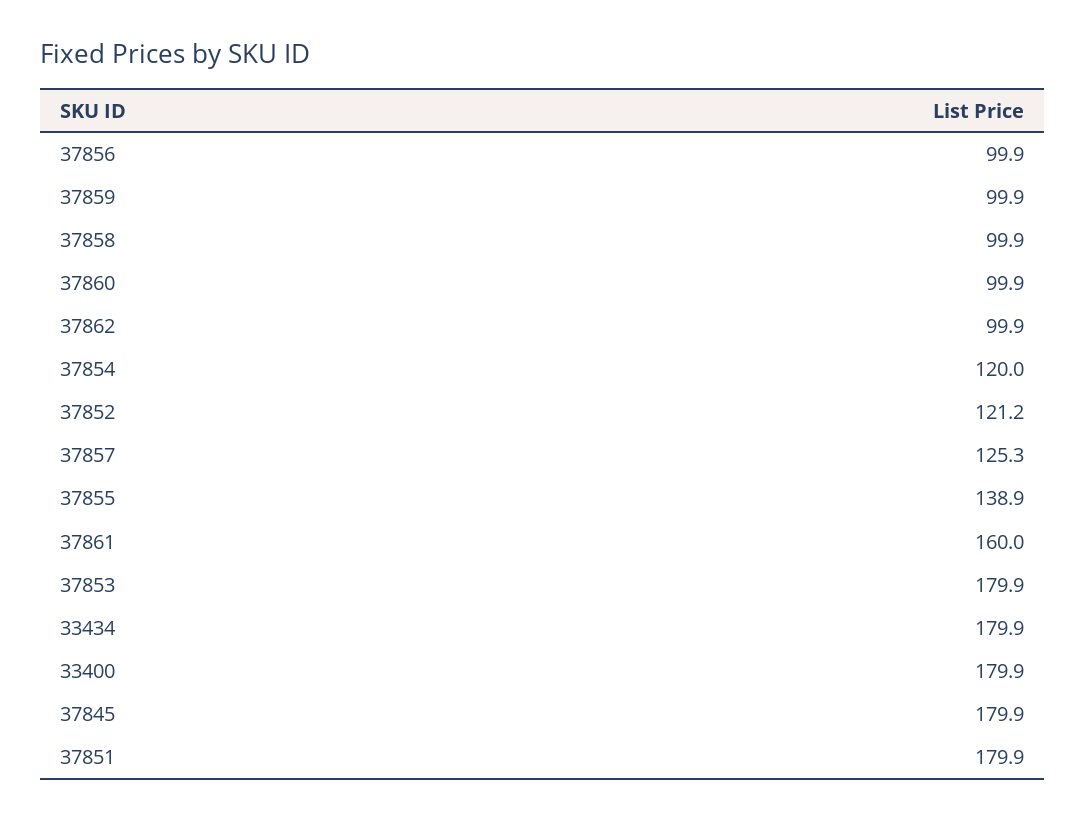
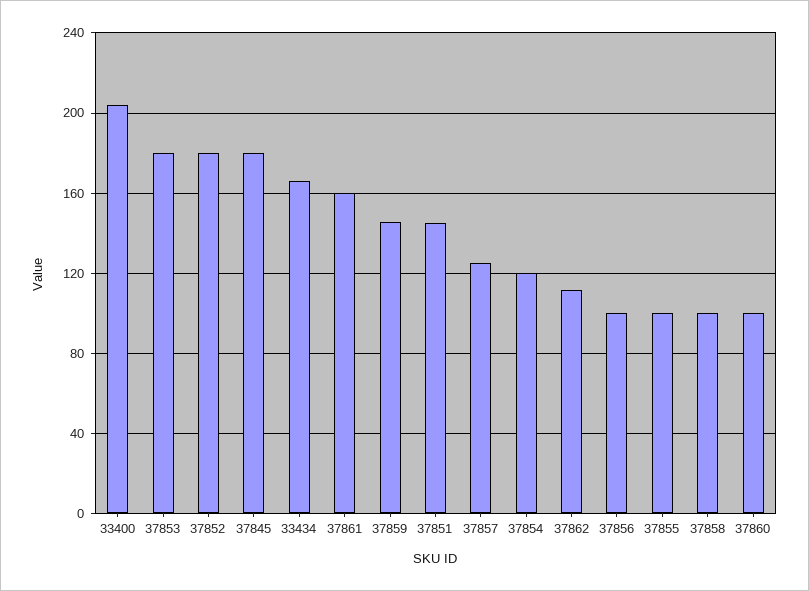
  {
    "37856": 99.9,
-   "37859": 99.9,
+   "37859": 145,
    "37858": 99.9,
    "37860": 99.9,
-   "37862": 99.9,
+   "37862": 110,
    "37854": 120,
-   "37852": 121.2,
+   "37852": 180,
    "37857": 125.3,
-   "37855": 138.9,
+   "37855": 100,
    "37861": 160,
    "37853": 179.9,
-   "33434": 179.9,
+   "33434": 165,
-   "33400": 179.9,
+   "33400": 205,
    "37845": 179.9,
-   "37851": 179.9
+   "37851": 145
  }

